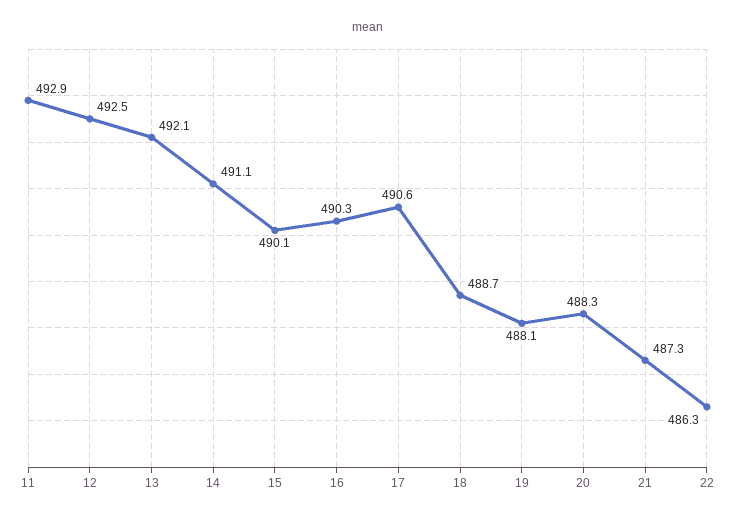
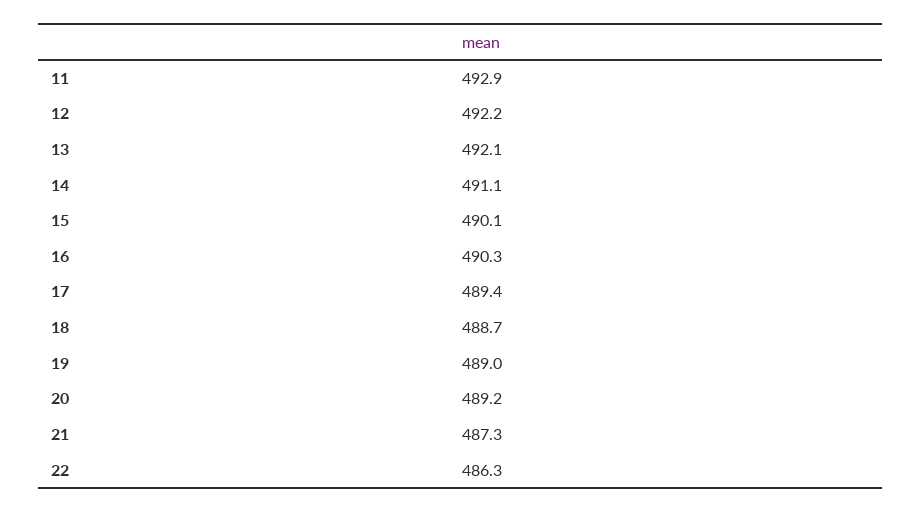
  {
    "11": 492.9,
-   "12": 492.5,
+   "12": 492.2,
    "13": 492.1,
    "14": 491.1,
    "15": 490.1,
    "16": 490.3,
-   "17": 490.6,
+   "17": 489.4,
    "18": 488.7,
-   "19": 488.1,
+   "19": 489,
-   "20": 488.3,
+   "20": 489.2,
    "21": 487.3,
    "22": 486.3
  }

